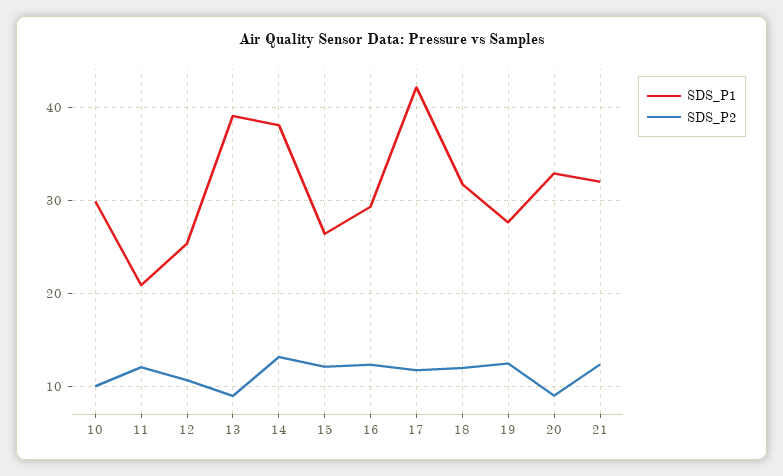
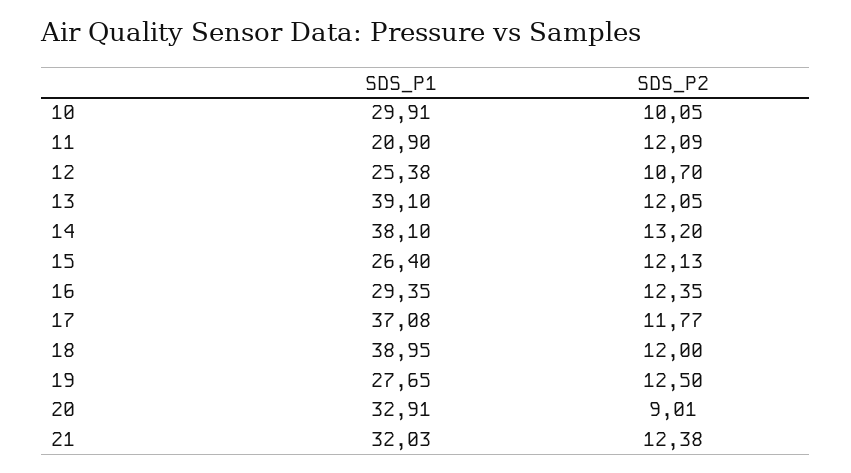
  {
    "SDS_P1": {
      "10": 29.91,
      "11": 20.9,
      "12": 25.38,
      "13": 39.1,
      "14": 38.1,
      "15": 26.4,
      "16": 29.35,
-     "17": 42,
+     "17": 37.08,
-     "18": 32,
+     "18": 38.95,
      "19": 27.65,
      "20": 32.91,
      "21": 32.03
    },
    "SDS_P2": {
      "10": 10.05,
      "11": 12.09,
      "12": 10.7,
-     "13": 9,
+     "13": 12.05,
      "14": 13.2,
      "15": 12.13,
      "16": 12.35,
      "17": 11.77,
      "18": 12,
      "19": 12.5,
      "20": 9.01,
      "21": 12.38
    }
  }

